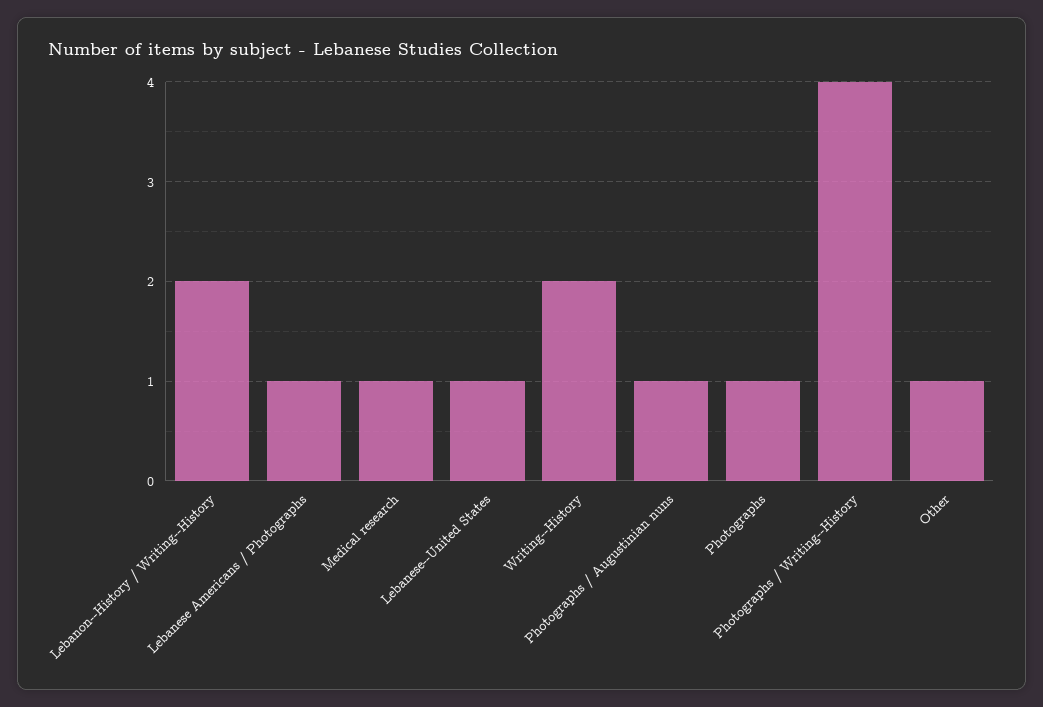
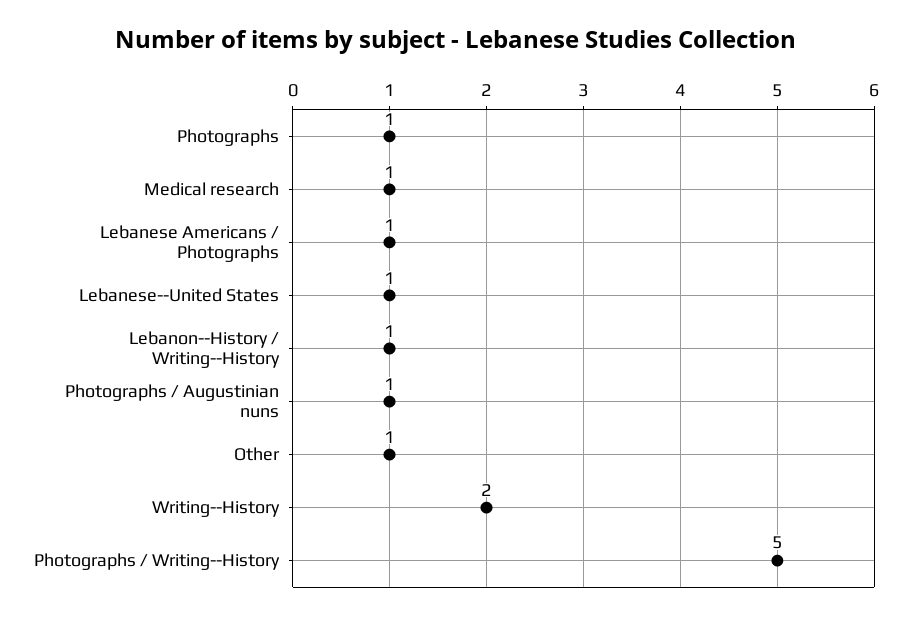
  {
-   "Lebanon--History / Writing--History": 2,
+   "Lebanon--History / Writing--History": 1,
    "Lebanese Americans / Photographs": 1,
    "Medical research": 1,
    "Lebanese--United States": 1,
    "Writing--History": 2,
    "Photographs / Augustinian nuns": 1,
    "Photographs": 1,
-   "Photographs / Writing--History": 4,
+   "Photographs / Writing--History": 5,
    "Other": 1
  }

